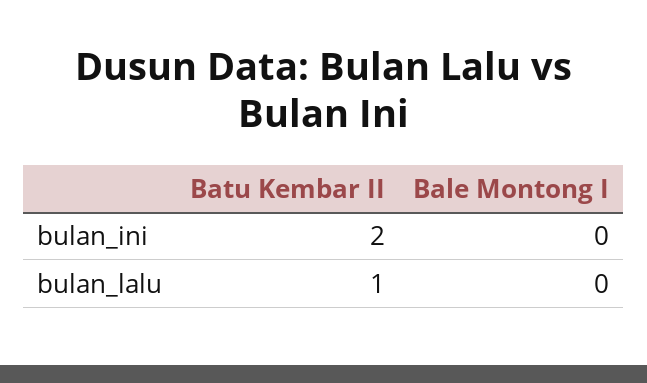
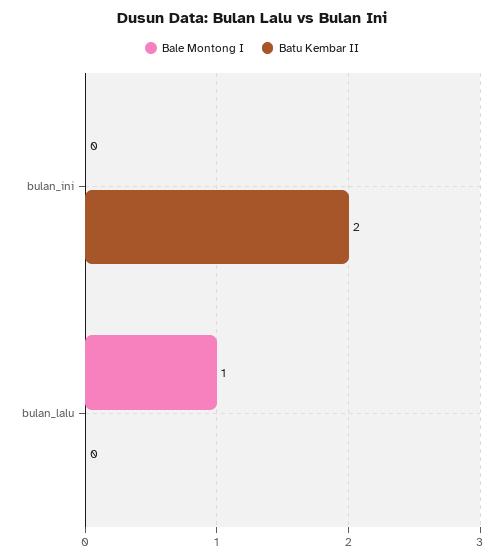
  {
    "Batu Kembar II": {
      "bulan_ini": 2,
-     "bulan_lalu": 1
+     "bulan_lalu": 0
    },
    "Bale Montong I": {
      "bulan_ini": 0,
-     "bulan_lalu": 0
+     "bulan_lalu": 1
    }
  }

